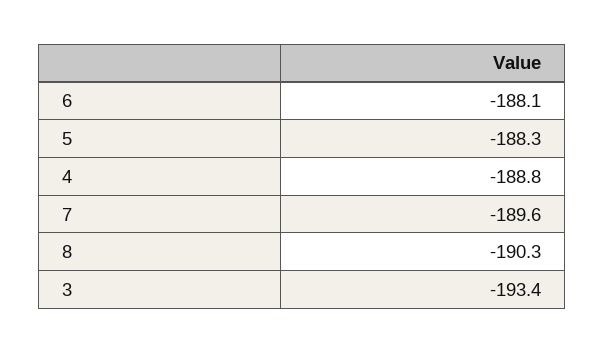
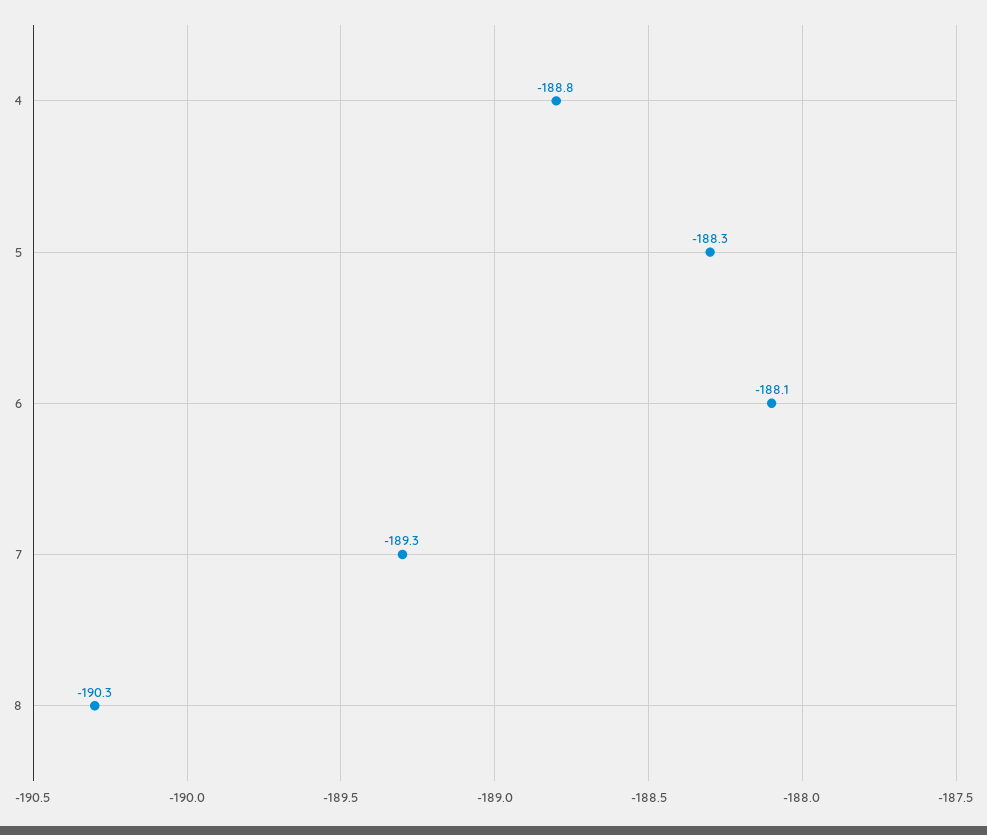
  {
    "6": -188.1,
    "5": -188.3,
    "4": -188.8,
-   "7": -189.6,
+   "7": -189.3,
-   "8": -190.3,
+   "8": -190.3
-   "3": -193.4
  }

